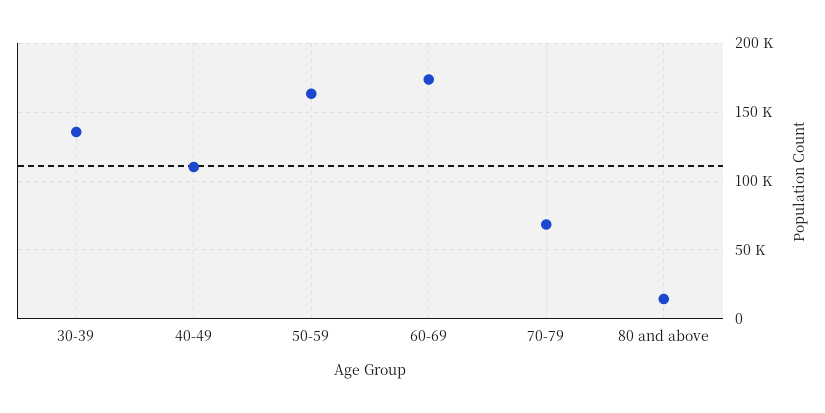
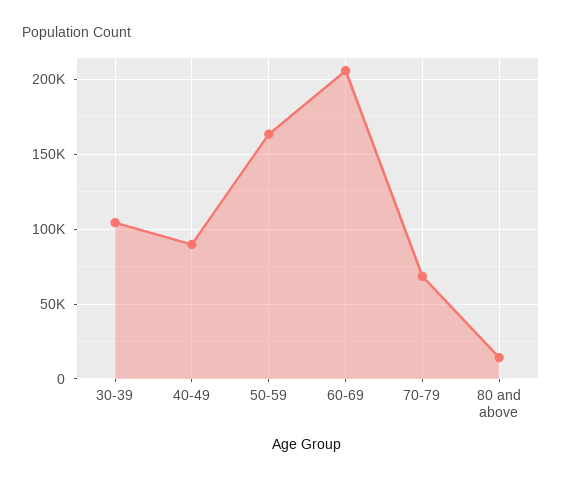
  {
-   "30-39": 135000,
+   "30-39": 105000,
-   "40-49": 110000,
+   "40-49": 90000,
    "50-59": 165000,
-   "60-69": 175000,
+   "60-69": 205000,
    "70-79": 70000,
    "80 and above": 15000
  }

